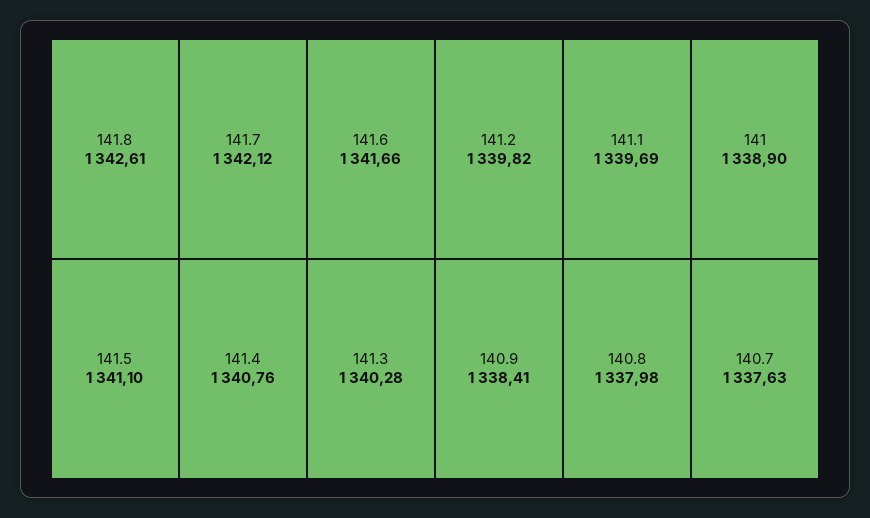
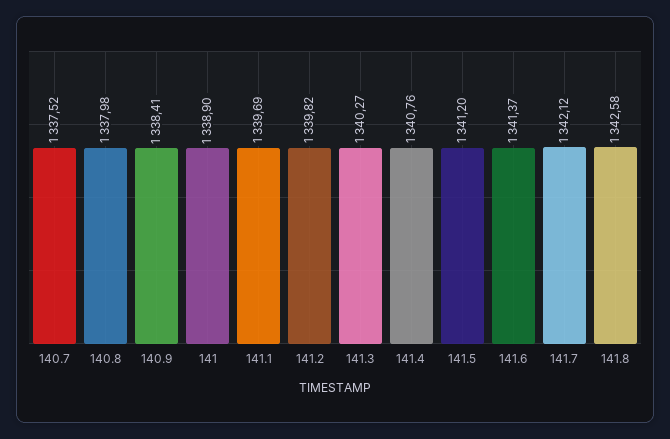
  {
-   "141.8": 1342.61,
+   "141.8": 1342.58,
    "141.7": 1342.12,
-   "141.6": 1341.66,
+   "141.6": 1341.37,
-   "141.5": 1341.1,
+   "141.5": 1341.2,
    "141.4": 1340.76,
-   "141.3": 1340.28,
+   "141.3": 1340.27,
    "141.2": 1339.82,
    "141.1": 1339.69,
    "141": 1338.9,
    "140.9": 1338.41,
    "140.8": 1337.98,
-   "140.7": 1337.63
+   "140.7": 1337.52
  }

